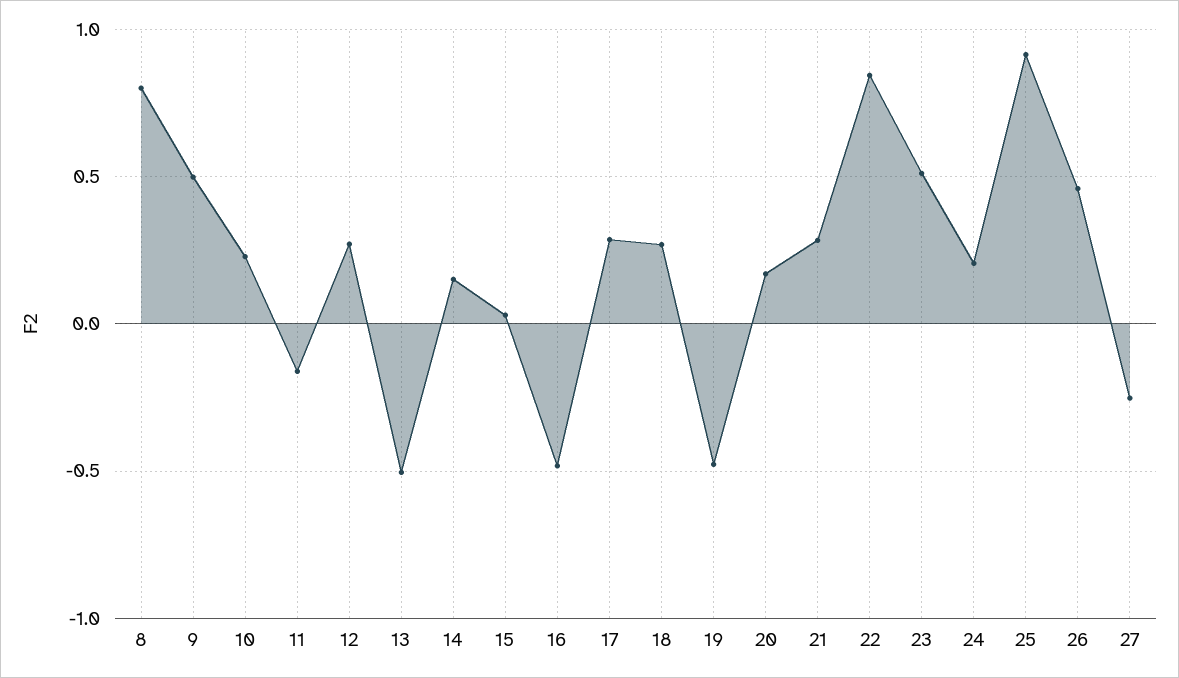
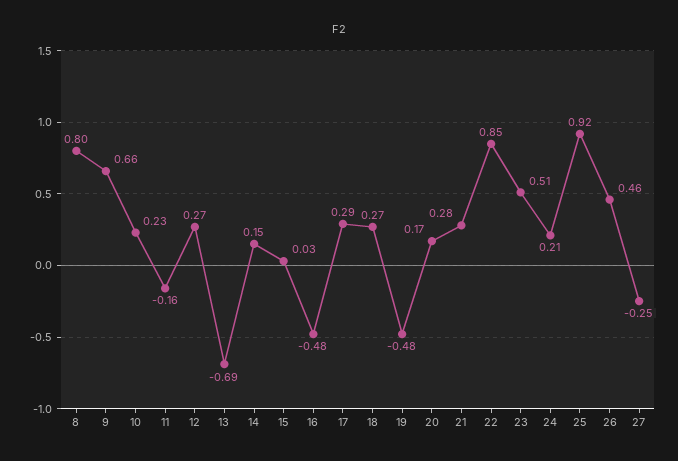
  {
    "8": 0.8,
-   "9": 0.5,
+   "9": 0.66,
    "10": 0.23,
    "11": -0.16,
    "12": 0.27,
-   "13": -0.5,
+   "13": -0.69,
    "14": 0.15,
    "15": 0.03,
    "16": -0.48,
    "17": 0.29,
    "18": 0.27,
    "19": -0.48,
    "20": 0.17,
    "21": 0.28,
    "22": 0.85,
    "23": 0.51,
    "24": 0.21,
    "25": 0.92,
    "26": 0.46,
    "27": -0.25
  }

